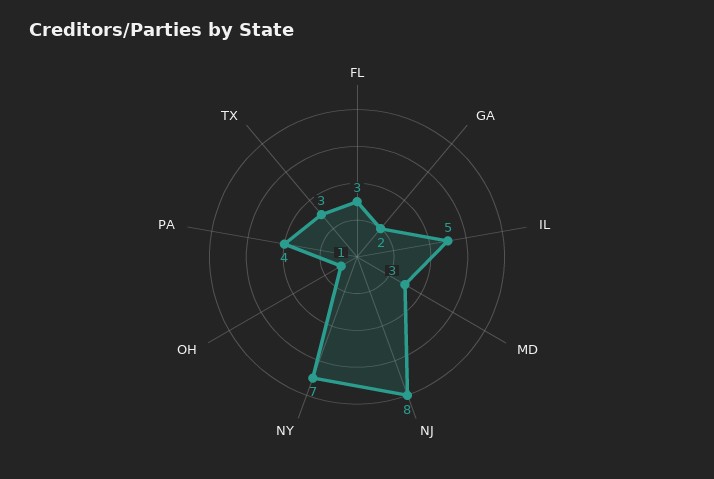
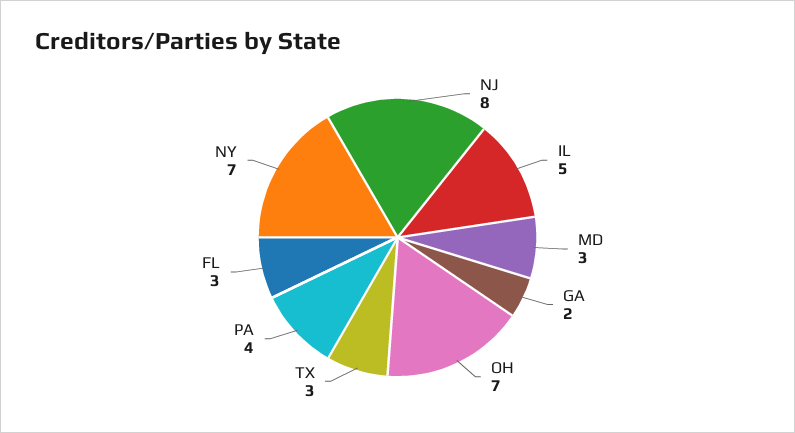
  {
    "FL": 3,
    "GA": 2,
    "IL": 5,
    "MD": 3,
    "NJ": 8,
    "NY": 7,
-   "OH": 1,
+   "OH": 7,
    "PA": 4,
    "TX": 3
  }

